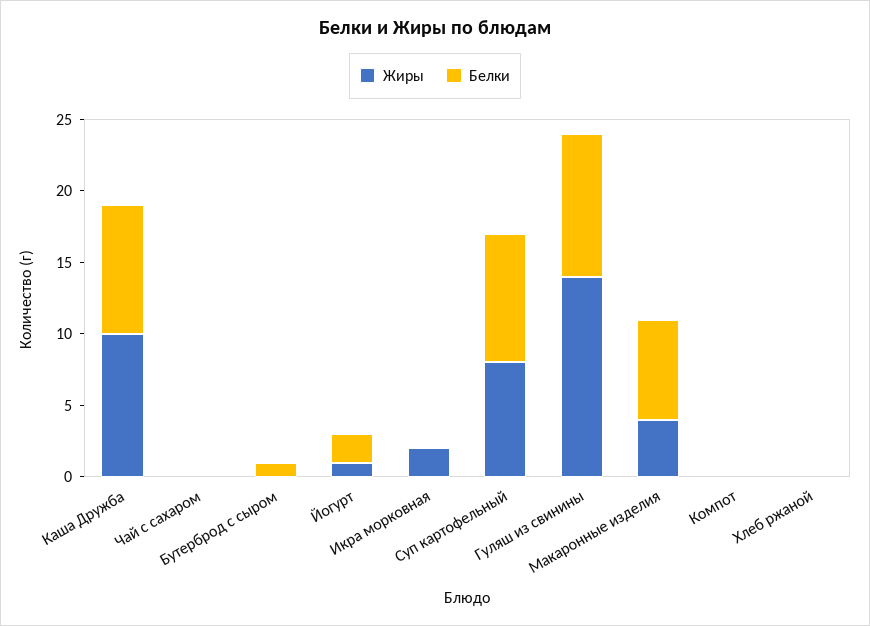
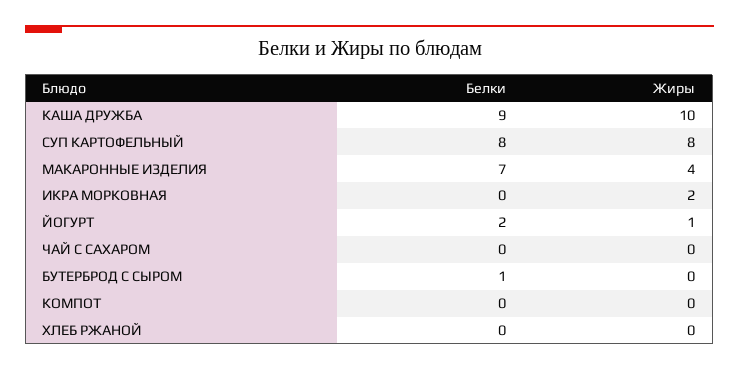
  {
    "Жиры": {
      "Каша Дружба": 10,
      "Чай с сахаром": 0,
      "Бутерброд с сыром": 0,
      "Йогурт": 1,
      "Икра морковная": 2,
      "Суп картофельный": 8,
-     "Гуляш из свинины": 14,
      "Макаронные изделия": 4,
      "Компот": 0,
      "Хлеб ржаной": 0
    },
    "Белки": {
      "Каша Дружба": 9,
      "Чай с сахаром": 0,
      "Бутерброд с сыром": 1,
      "Йогурт": 2,
      "Икра морковная": 0,
-     "Суп картофельный": 9,
+     "Суп картофельный": 8,
-     "Гуляш из свинины": 10,
      "Макаронные изделия": 7,
      "Компот": 0,
      "Хлеб ржаной": 0
    }
  }

